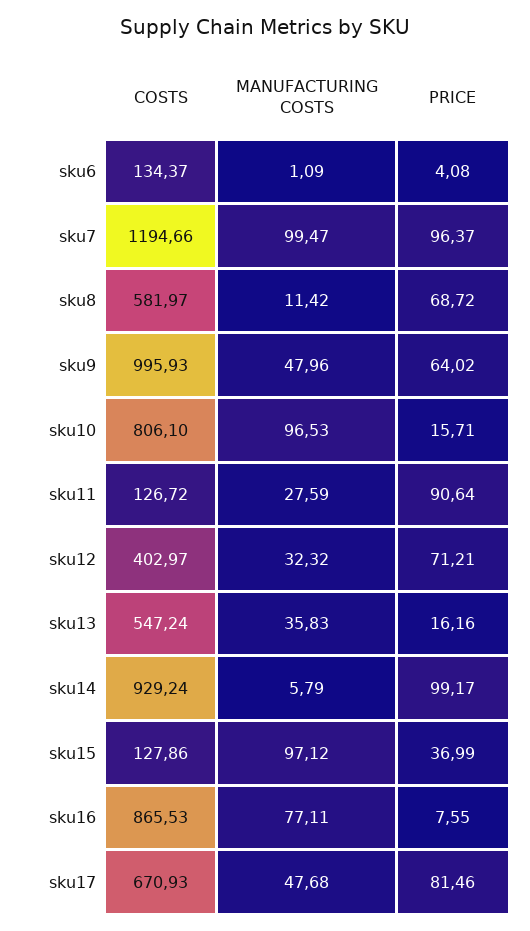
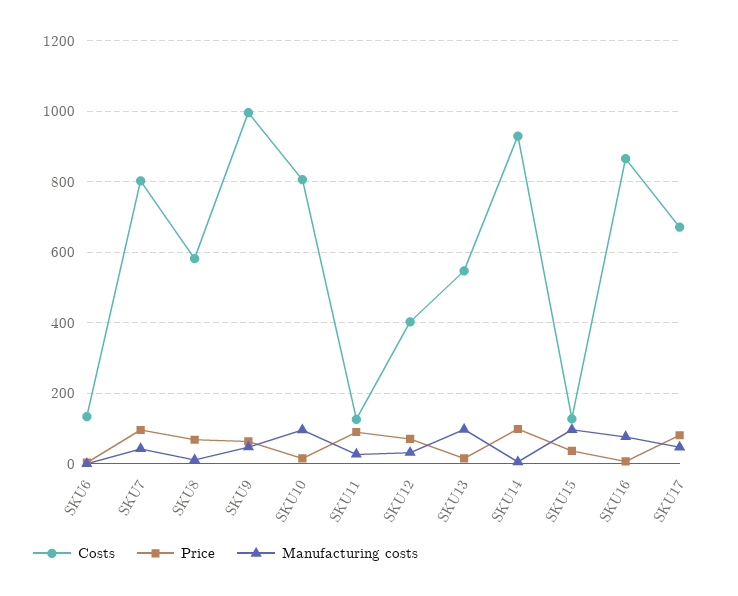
  {
    "COSTS": {
      "sku6": 134.37,
-     "sku7": 1194.66,
+     "sku7": 800,
      "sku8": 581.97,
      "sku9": 995.93,
      "sku10": 806.1,
      "sku11": 126.72,
      "sku12": 402.97,
      "sku13": 547.24,
      "sku14": 929.24,
      "sku15": 127.86,
      "sku16": 865.53,
      "sku17": 670.93
    },
    "MANUFACTURING COSTS": {
      "sku6": 1.09,
-     "sku7": 99.47,
+     "sku7": 40,
      "sku8": 11.42,
      "sku9": 47.96,
      "sku10": 96.53,
      "sku11": 27.59,
      "sku12": 32.32,
-     "sku13": 35.83,
+     "sku13": 100,
      "sku14": 5.79,
      "sku15": 97.12,
      "sku16": 77.11,
      "sku17": 47.68
    },
    "PRICE": {
      "sku6": 4.08,
      "sku7": 96.37,
      "sku8": 68.72,
      "sku9": 64.02,
      "sku10": 15.71,
      "sku11": 90.64,
      "sku12": 71.21,
      "sku13": 16.16,
      "sku14": 99.17,
      "sku15": 36.99,
      "sku16": 7.55,
      "sku17": 81.46
    }
  }

